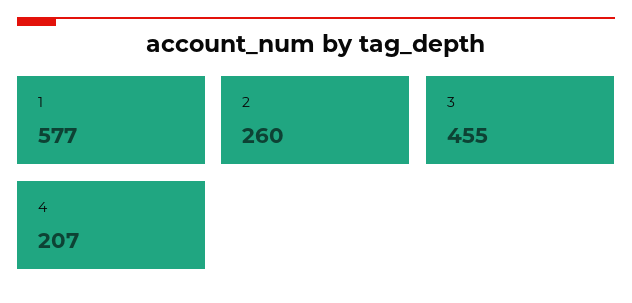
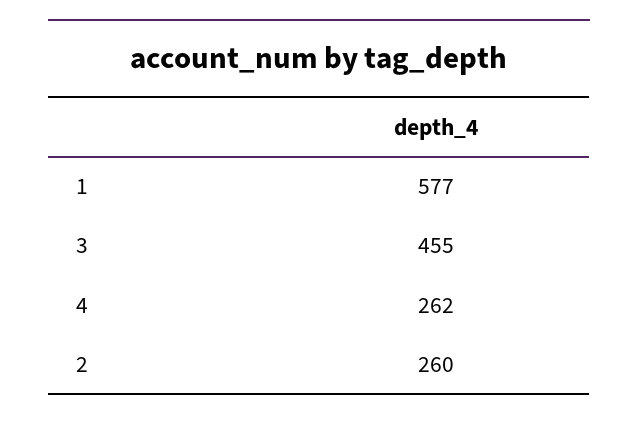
  {
    "1": 577,
    "2": 260,
    "3": 455,
-   "4": 207
+   "4": 262
  }

